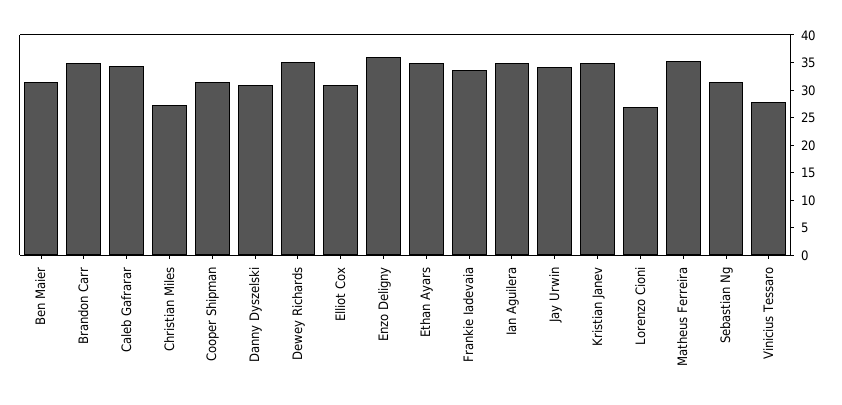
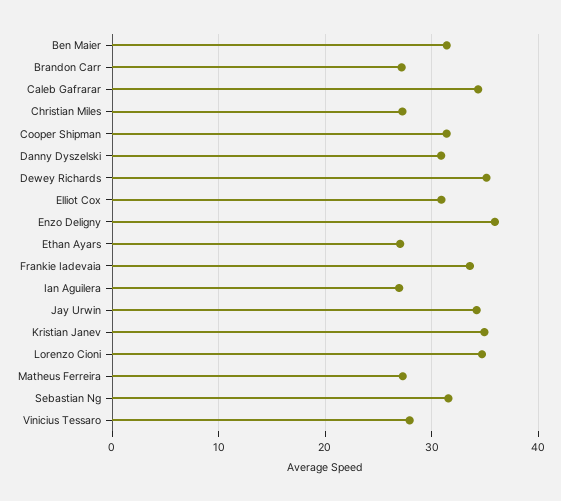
  {
    "Ben Maier": 31,
-   "Brandon Carr": 35,
+   "Brandon Carr": 27,
    "Caleb Gafrarar": 34,
    "Christian Miles": 27,
    "Cooper Shipman": 31,
    "Danny Dyszelski": 31,
    "Dewey Richards": 35,
    "Elliot Cox": 31,
    "Enzo Deligny": 36,
-   "Ethan Ayars": 35,
+   "Ethan Ayars": 27,
    "Frankie Iadevaia": 34,
-   "Ian Aguilera": 35,
+   "Ian Aguilera": 27,
    "Jay Urwin": 34,
    "Kristian Janev": 35,
-   "Lorenzo Cioni": 27.5,
+   "Lorenzo Cioni": 35,
-   "Matheus Ferreira": 35,
+   "Matheus Ferreira": 27,
    "Sebastian Ng": 32,
    "Vinicius Tessaro": 28
  }

